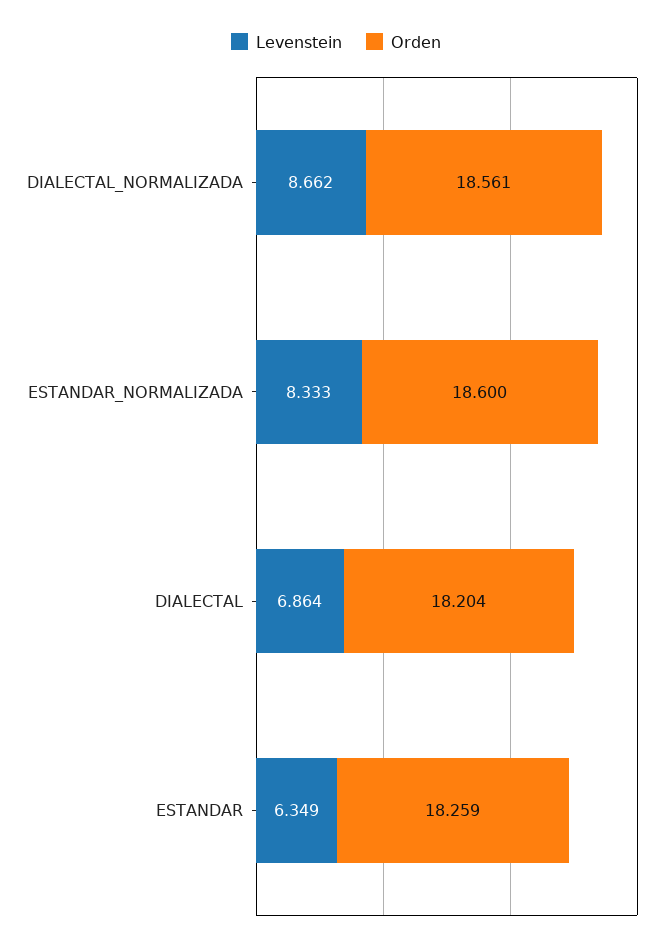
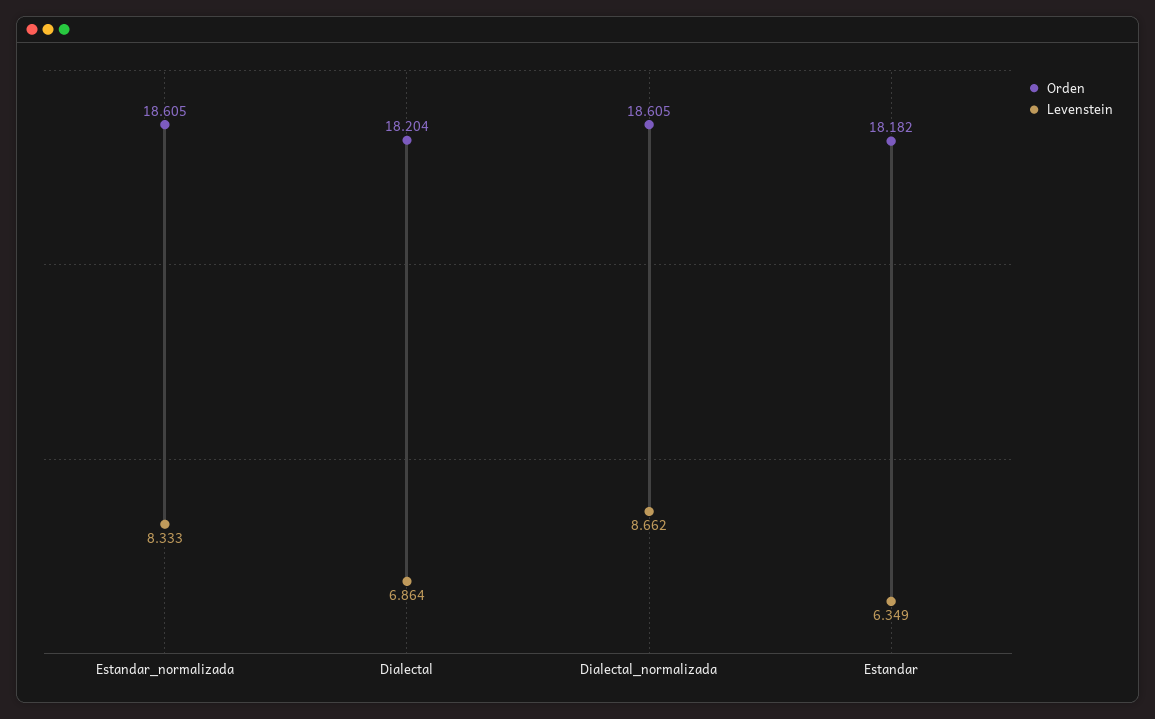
  {
    "Levenstein": {
      "DIALECTAL_NORMALIZADA": 8.662,
      "ESTANDAR_NORMALIZADA": 8.333,
      "DIALECTAL": 6.864,
      "ESTANDAR": 6.349
    },
    "Orden": {
-     "DIALECTAL_NORMALIZADA": 18.561,
+     "DIALECTAL_NORMALIZADA": 18.605,
-     "ESTANDAR_NORMALIZADA": 18.6,
+     "ESTANDAR_NORMALIZADA": 18.605,
      "DIALECTAL": 18.204,
-     "ESTANDAR": 18.259
+     "ESTANDAR": 18.182
    }
  }

